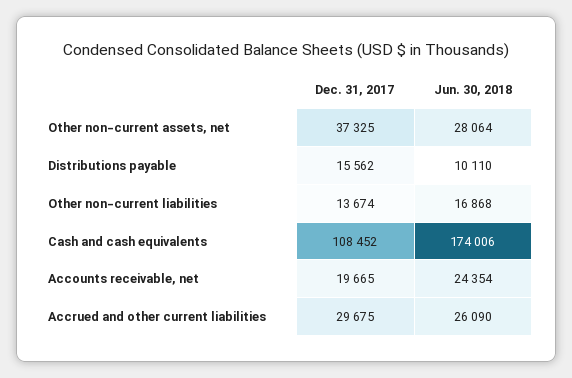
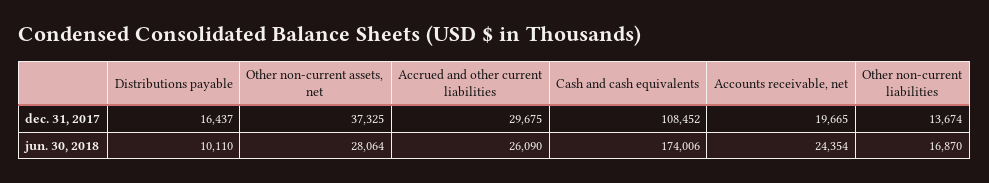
  {
    "Dec. 31, 2017": {
      "Other non-current assets, net": 37325,
-     "Distributions payable": 15562,
+     "Distributions payable": 16437,
      "Other non-current liabilities": 13674,
      "Cash and cash equivalents": 108452,
      "Accounts receivable, net": 19665,
      "Accrued and other current liabilities": 29675
    },
    "Jun. 30, 2018": {
      "Other non-current assets, net": 28064,
      "Distributions payable": 10110,
-     "Other non-current liabilities": 16868,
+     "Other non-current liabilities": 16870,
      "Cash and cash equivalents": 174006,
      "Accounts receivable, net": 24354,
      "Accrued and other current liabilities": 26090
    }
  }

